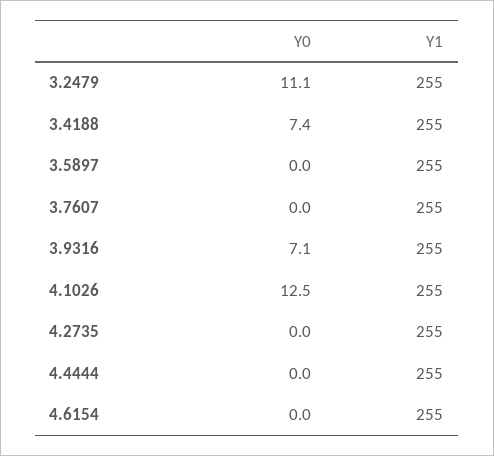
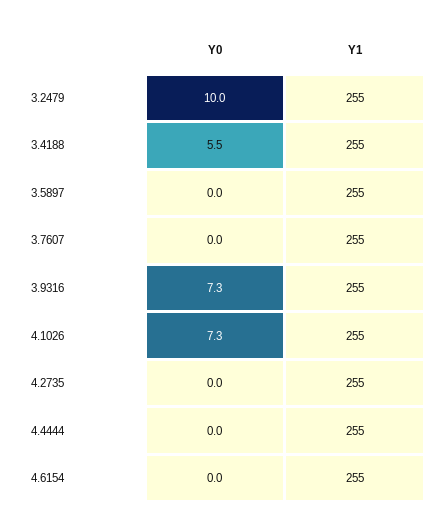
  {
    "Y0": {
-     "3.2479": 11.1,
+     "3.2479": 10,
-     "3.4188": 7.4,
+     "3.4188": 5.5,
      "3.5897": 0,
      "3.7607": 0,
-     "3.9316": 7.1,
+     "3.9316": 7.3,
-     "4.1026": 12.5,
+     "4.1026": 7.3,
      "4.2735": 0,
      "4.4444": 0,
      "4.6154": 0
    },
    "Y1": {
      "3.2479": 255,
      "3.4188": 255,
      "3.5897": 255,
      "3.7607": 255,
      "3.9316": 255,
      "4.1026": 255,
      "4.2735": 255,
      "4.4444": 255,
      "4.6154": 255
    }
  }

